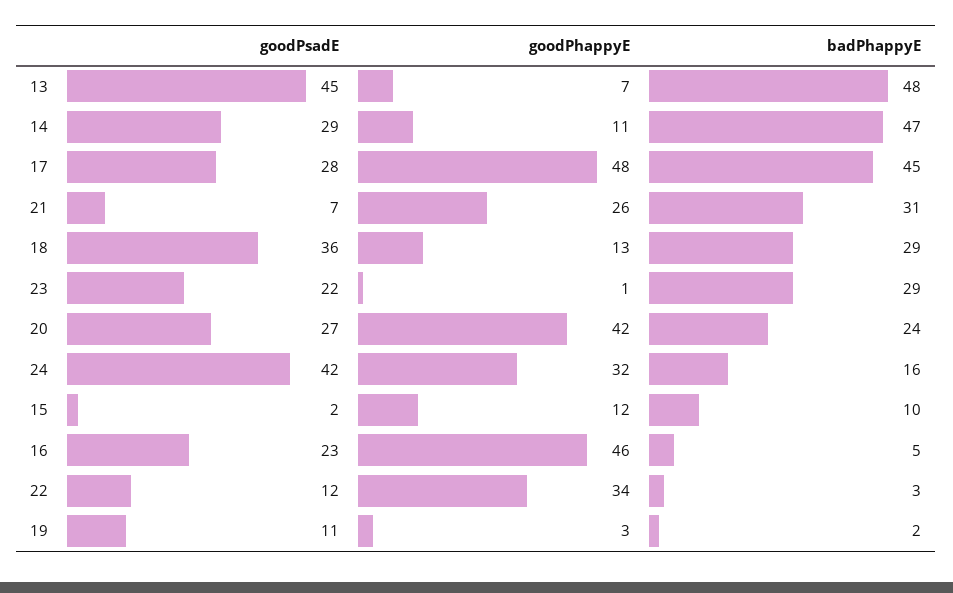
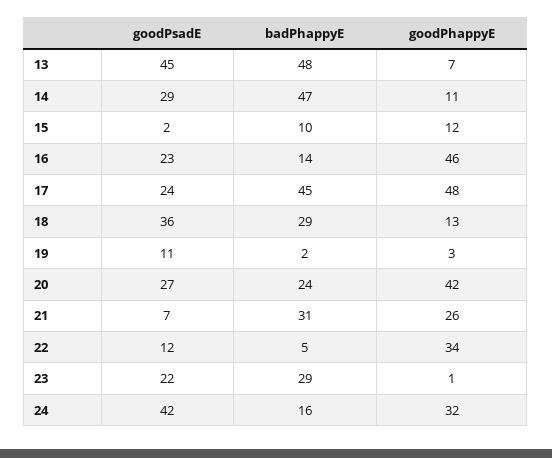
  {
    "goodPsadE": {
      "13": 45,
      "14": 29,
-     "17": 28,
+     "17": 24,
      "21": 7,
      "18": 36,
      "23": 22,
      "20": 27,
      "24": 42,
      "15": 2,
      "16": 23,
      "22": 12,
      "19": 11
    },
    "goodPhappyE": {
      "13": 7,
      "14": 11,
      "17": 48,
      "21": 26,
      "18": 13,
      "23": 1,
      "20": 42,
      "24": 32,
      "15": 12,
      "16": 46,
      "22": 34,
      "19": 3
    },
    "badPhappyE": {
      "13": 48,
      "14": 47,
      "17": 45,
      "21": 31,
      "18": 29,
      "23": 29,
      "20": 24,
      "24": 16,
      "15": 10,
-     "16": 5,
+     "16": 14,
-     "22": 3,
+     "22": 5,
      "19": 2
    }
  }

